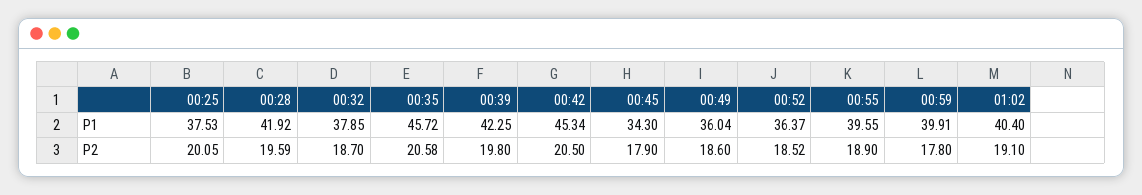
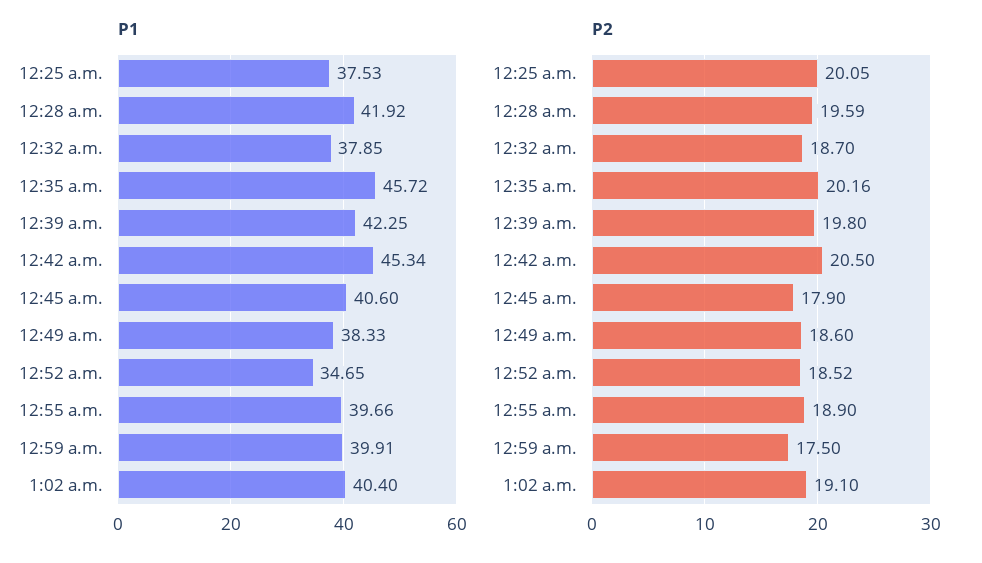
  {
    "P1": {
      "00:25": 37.53,
      "00:28": 41.92,
      "00:32": 37.85,
      "00:35": 45.72,
      "00:39": 42.25,
      "00:42": 45.34,
-     "00:45": 34.3,
+     "00:45": 40.6,
-     "00:49": 36.04,
+     "00:49": 38.33,
-     "00:52": 36.37,
+     "00:52": 34.65,
-     "00:55": 39.55,
+     "00:55": 39.66,
      "00:59": 39.91,
      "01:02": 40.4
    },
    "P2": {
      "00:25": 20.05,
      "00:28": 19.59,
      "00:32": 18.7,
-     "00:35": 20.58,
+     "00:35": 20.16,
      "00:39": 19.8,
      "00:42": 20.5,
      "00:45": 17.9,
      "00:49": 18.6,
      "00:52": 18.52,
      "00:55": 18.9,
-     "00:59": 17.8,
+     "00:59": 17.5,
      "01:02": 19.1
    }
  }

